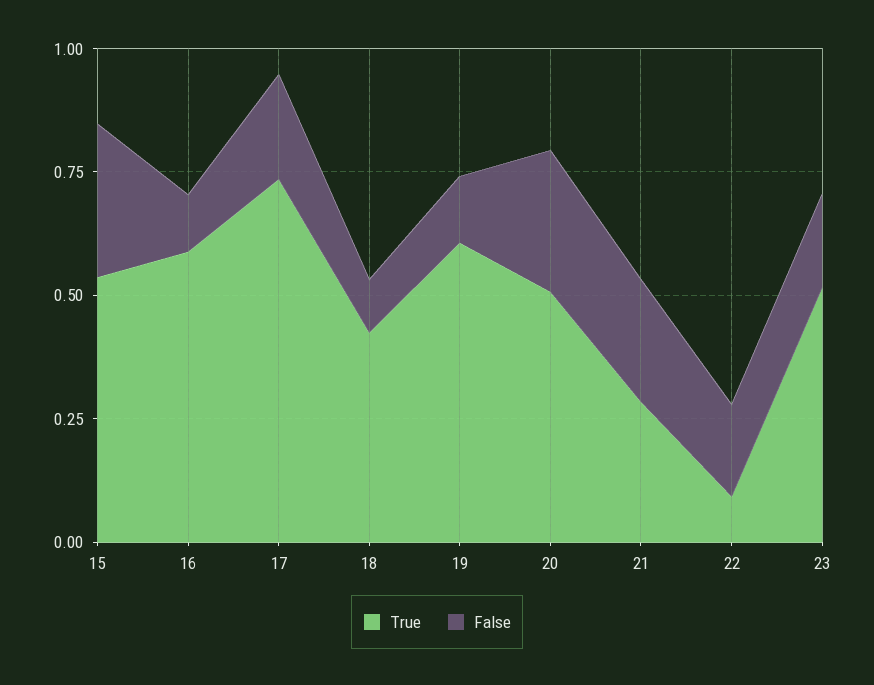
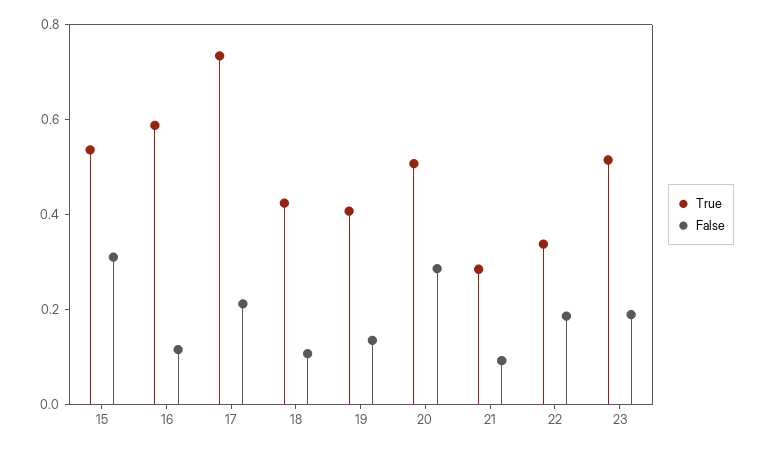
  {
    "True": {
      "15": 0.55,
      "16": 0.6,
      "17": 0.75,
      "18": 0.4,
-     "19": 0.6,
+     "19": 0.4,
      "20": 0.5,
      "21": 0.3,
-     "22": 0.1,
+     "22": 0.35,
      "23": 0.5
    },
    "False": {
      "15": 0.3,
      "16": 0.1,
      "17": 0.2,
      "18": 0.1,
      "19": 0.15,
      "20": 0.3,
-     "21": 0.25,
+     "21": 0.1,
      "22": 0.2,
      "23": 0.2
    }
  }

